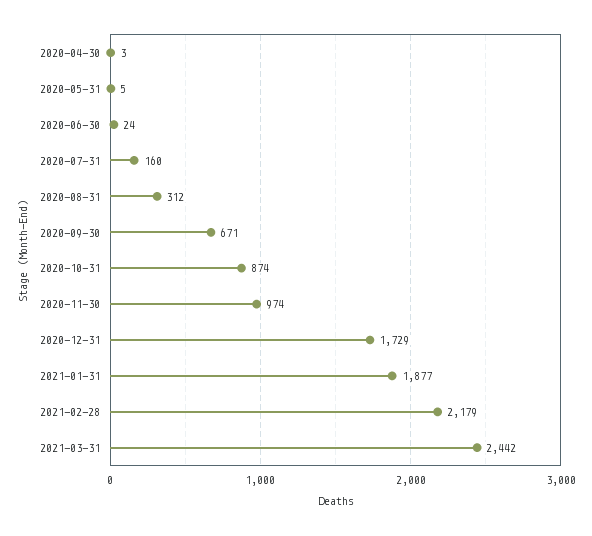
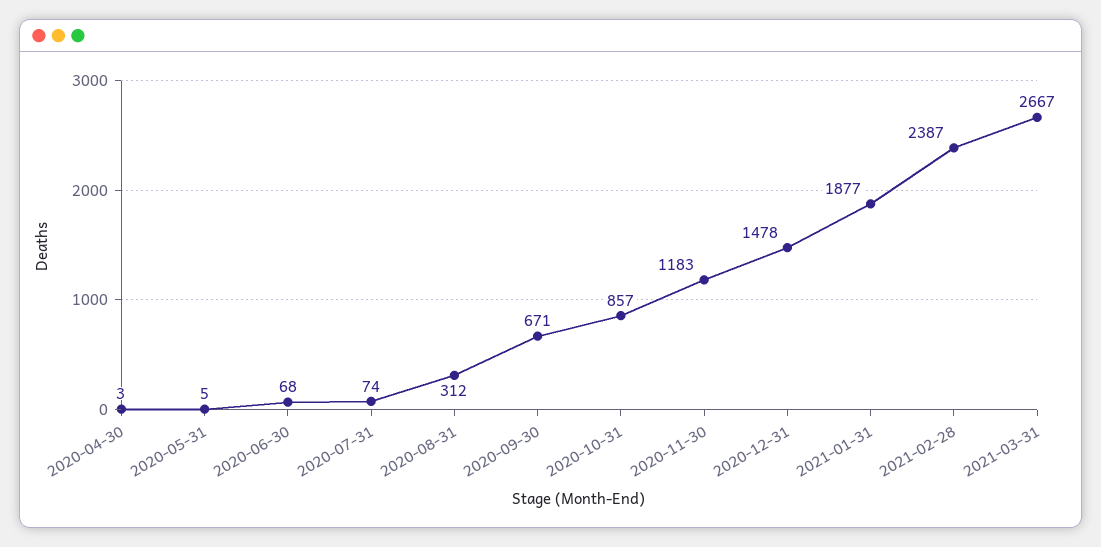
  {
    "2020-04-30": 3,
    "2020-05-31": 5,
-   "2020-06-30": 24,
+   "2020-06-30": 68,
-   "2020-07-31": 160,
+   "2020-07-31": 74,
    "2020-08-31": 312,
    "2020-09-30": 671,
-   "2020-10-31": 874,
+   "2020-10-31": 857,
-   "2020-11-30": 974,
+   "2020-11-30": 1183,
-   "2020-12-31": 1729,
+   "2020-12-31": 1478,
    "2021-01-31": 1877,
-   "2021-02-28": 2179,
+   "2021-02-28": 2387,
-   "2021-03-31": 2442
+   "2021-03-31": 2667
  }

